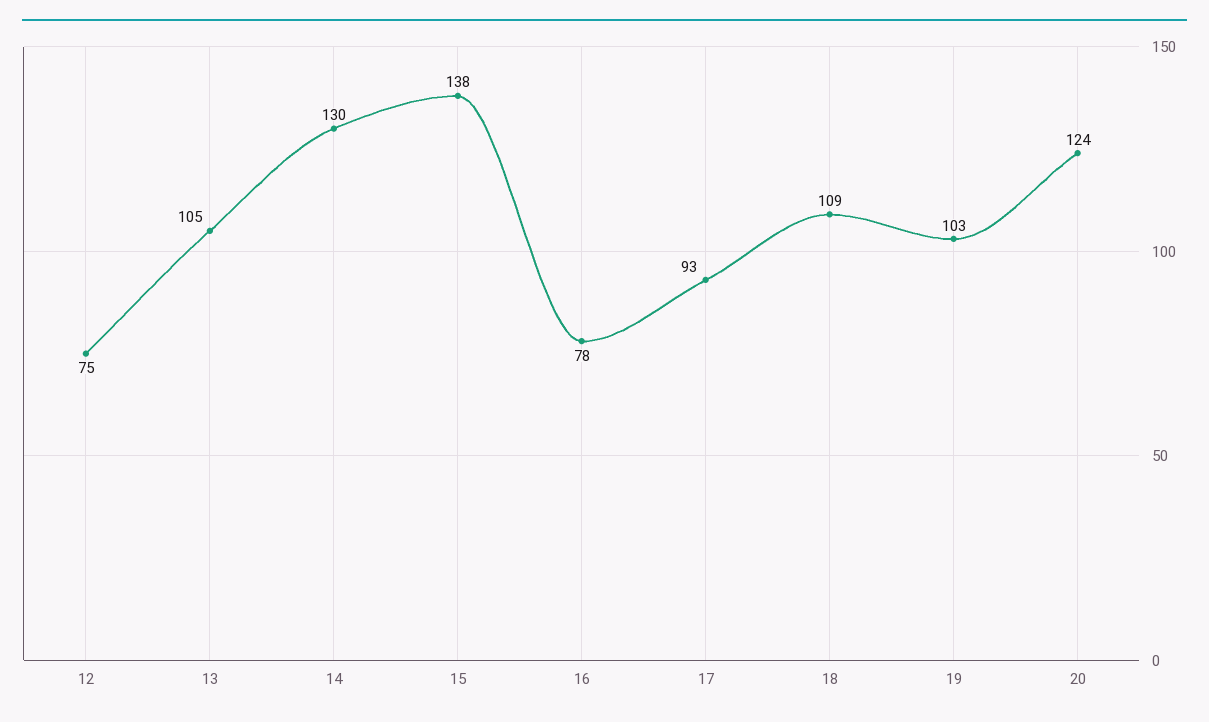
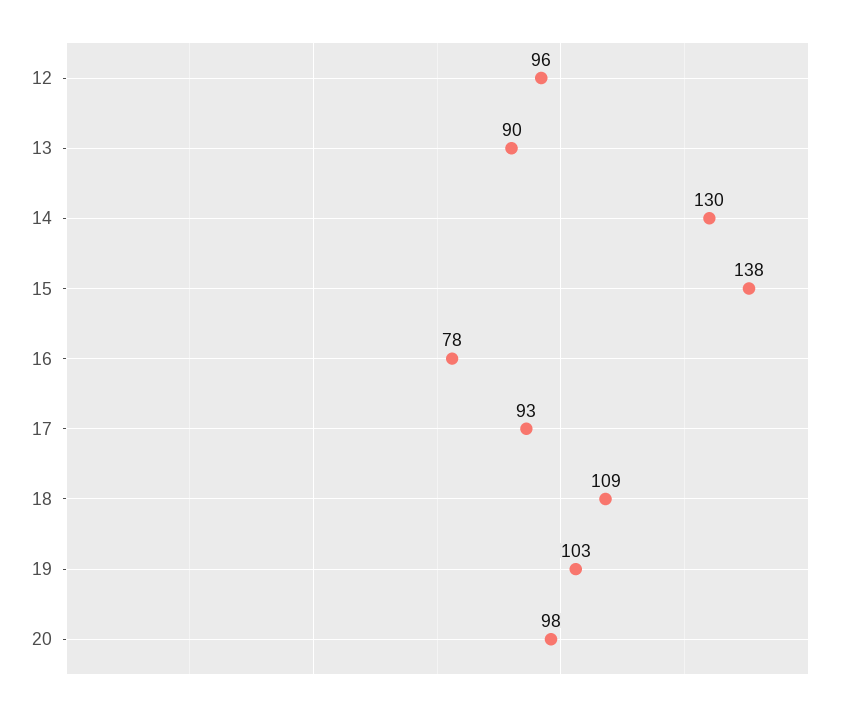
  {
-   "12": 75,
+   "12": 96,
-   "13": 105,
+   "13": 90,
    "14": 130,
    "15": 138,
    "16": 78,
    "17": 93,
    "18": 109,
    "19": 103,
-   "20": 124
+   "20": 98
  }

